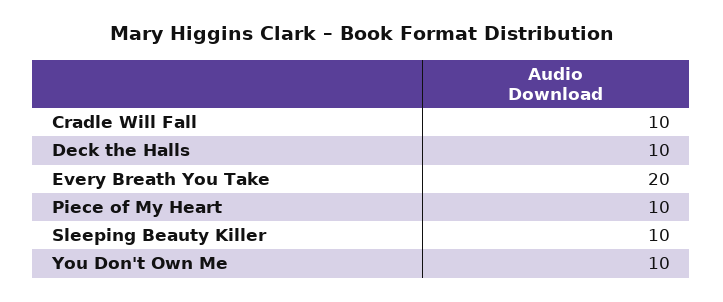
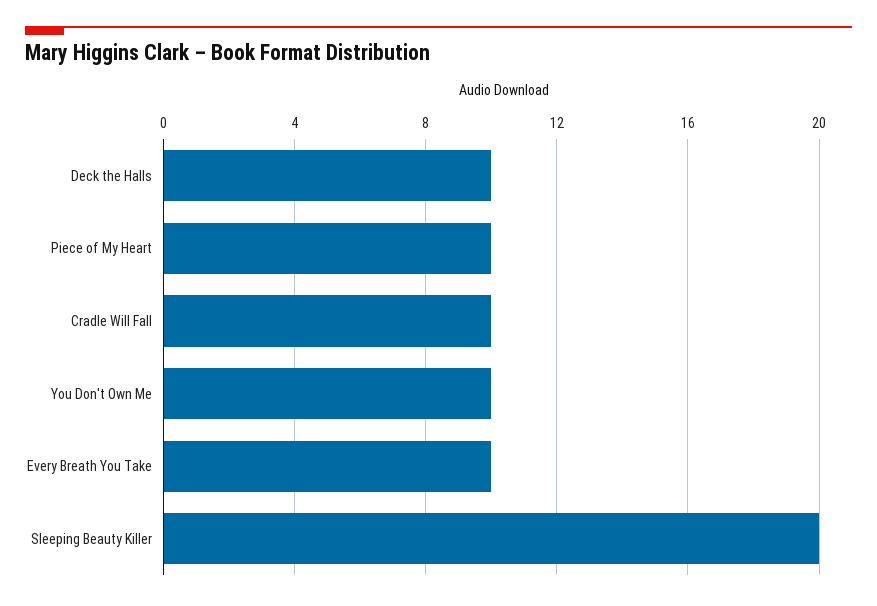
  {
    "Cradle Will Fall": 10,
    "Deck the Halls": 10,
-   "Every Breath You Take": 20,
+   "Every Breath You Take": 10,
    "Piece of My Heart": 10,
-   "Sleeping Beauty Killer": 10,
+   "Sleeping Beauty Killer": 20,
    "You Don't Own Me": 10
  }

